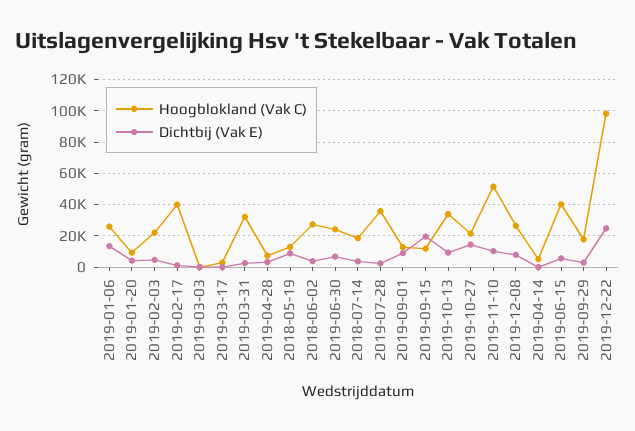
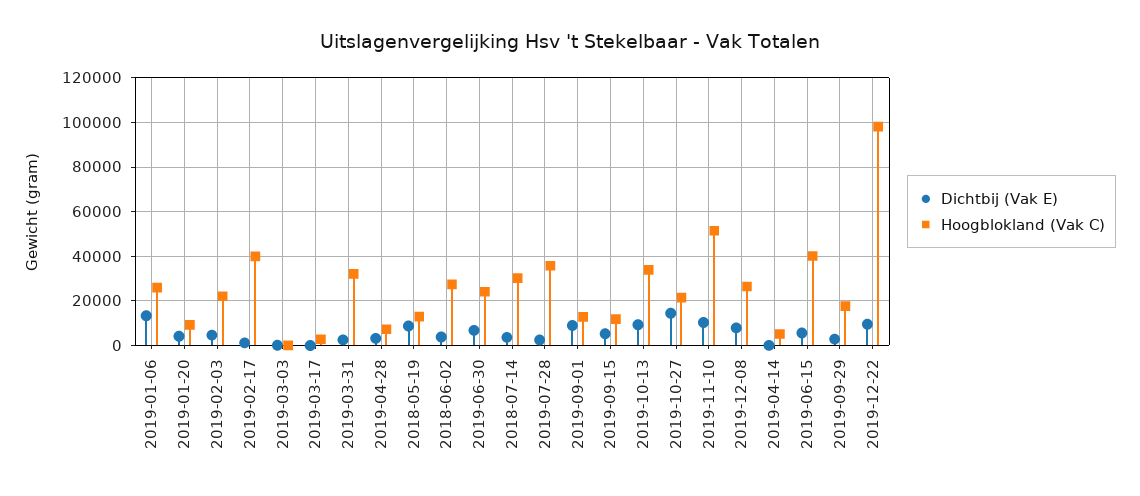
  {
    "Hoogblokland (Vak C)": {
      "2019-01-06": 25000,
      "2019-01-20": 10000,
      "2019-02-03": 20000,
      "2019-02-17": 40000,
      "2019-03-03": 0,
      "2019-03-17": 5000,
      "2019-03-31": 30000,
      "2019-04-28": 5000,
      "2018-05-19": 15000,
      "2018-06-02": 25000,
      "2019-06-30": 25000,
-     "2018-07-14": 20000,
+     "2018-07-14": 30000,
      "2019-07-28": 35000,
      "2019-09-01": 15000,
      "2019-09-15": 10000,
      "2019-10-13": 35000,
      "2019-10-27": 20000,
      "2019-11-10": 50000,
      "2019-12-08": 25000,
      "2019-04-14": 5000,
      "2019-06-15": 40000,
      "2019-09-29": 20000,
      "2019-12-22": 100000
    },
    "Dichtbij (Vak E)": {
      "2019-01-06": 15000,
      "2019-01-20": 5000,
      "2019-02-03": 5000,
      "2019-02-17": 0,
      "2019-03-03": 0,
      "2019-03-17": 0,
      "2019-03-31": 0,
      "2019-04-28": 5000,
      "2018-05-19": 10000,
      "2018-06-02": 5000,
      "2019-06-30": 5000,
      "2018-07-14": 5000,
      "2019-07-28": 0,
      "2019-09-01": 10000,
-     "2019-09-15": 20000,
+     "2019-09-15": 5000,
      "2019-10-13": 10000,
      "2019-10-27": 15000,
      "2019-11-10": 10000,
      "2019-12-08": 10000,
      "2019-04-14": 0,
      "2019-06-15": 5000,
      "2019-09-29": 5000,
-     "2019-12-22": 25000
+     "2019-12-22": 10000
    }
  }

